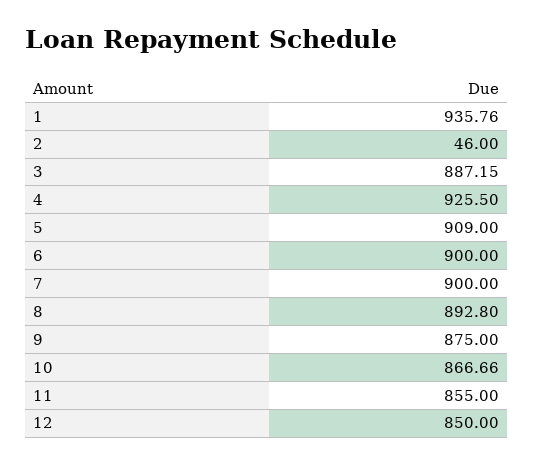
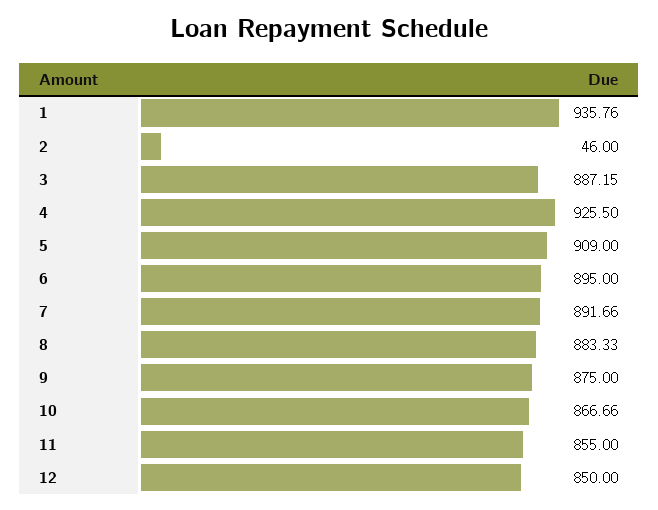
  {
    "1": 935.76,
    "2": 46,
    "3": 887.15,
    "4": 925.5,
    "5": 909,
-   "6": 900,
+   "6": 895,
-   "7": 900,
+   "7": 891.66,
-   "8": 892.8,
+   "8": 883.33,
    "9": 875,
    "10": 866.66,
    "11": 855,
    "12": 850
  }

